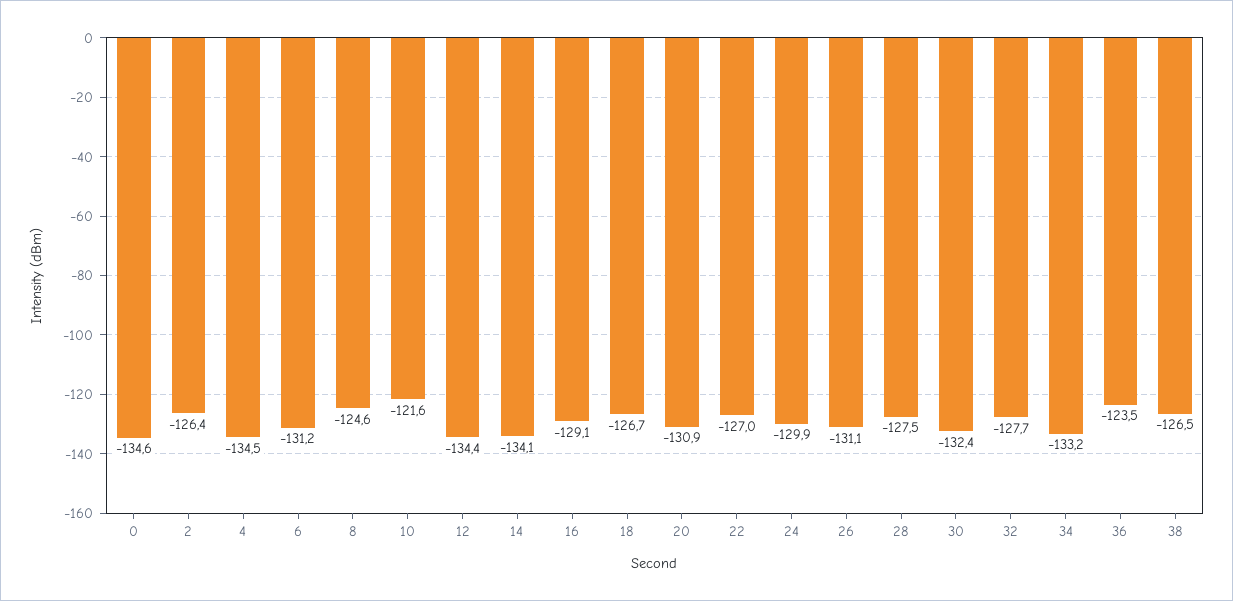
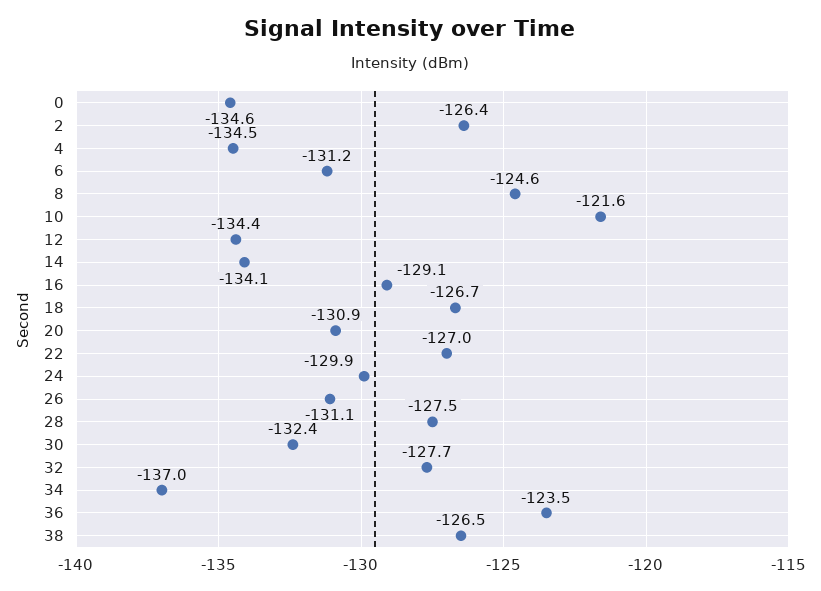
  {
    "0": -134.6,
    "2": -126.4,
    "4": -134.5,
    "6": -131.2,
    "8": -124.6,
    "10": -121.6,
    "12": -134.4,
    "14": -134.1,
    "16": -129.1,
    "18": -126.7,
    "20": -130.9,
    "22": -127,
    "24": -129.9,
    "26": -131.1,
    "28": -127.5,
    "30": -132.4,
    "32": -127.7,
-   "34": -133.2,
+   "34": -137,
    "36": -123.5,
    "38": -126.5
  }

